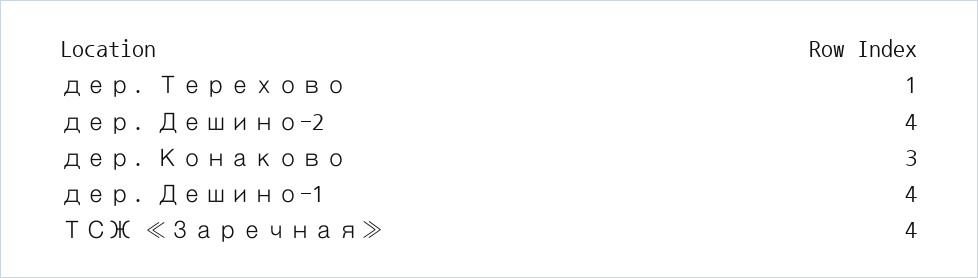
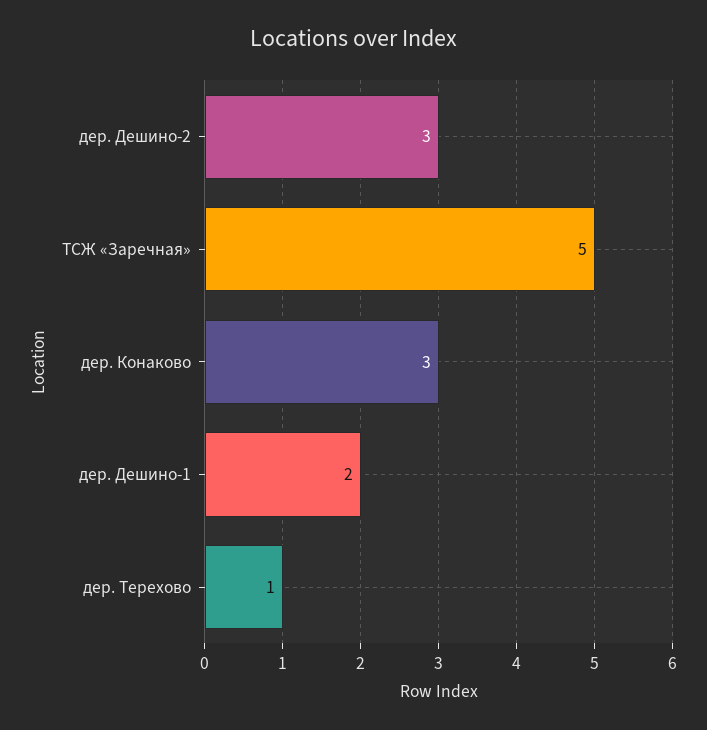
  {
    "дер. Терехово": 1,
-   "дер. Дешино-2": 4,
+   "дер. Дешино-2": 3,
    "дер. Конаково": 3,
-   "дер. Дешино-1": 4,
+   "дер. Дешино-1": 2,
-   "ТСЖ «Заречная»": 4
+   "ТСЖ «Заречная»": 5
  }

